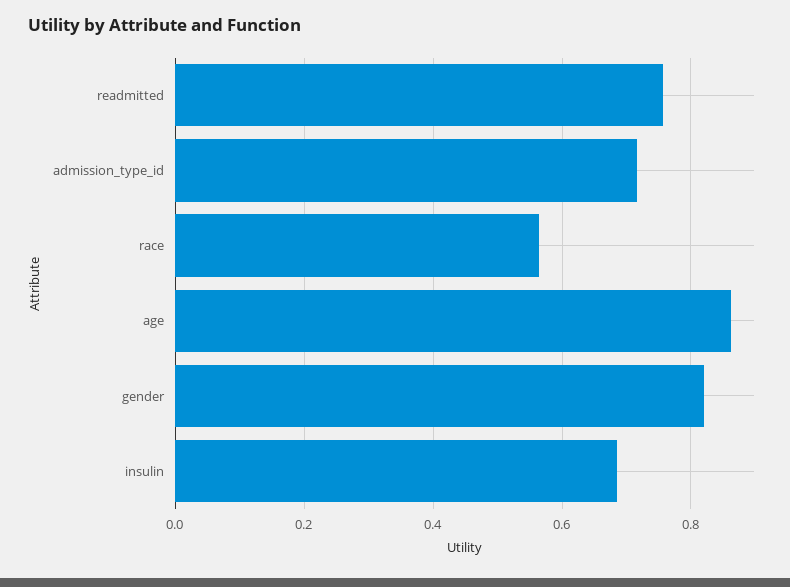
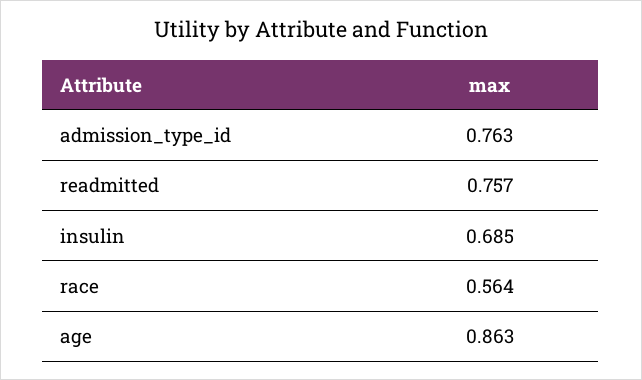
  {
    "readmitted": 0.757,
-   "admission_type_id": 0.72,
+   "admission_type_id": 0.763,
    "race": 0.564,
    "age": 0.863,
-   "gender": 0.82,
    "insulin": 0.685
  }

